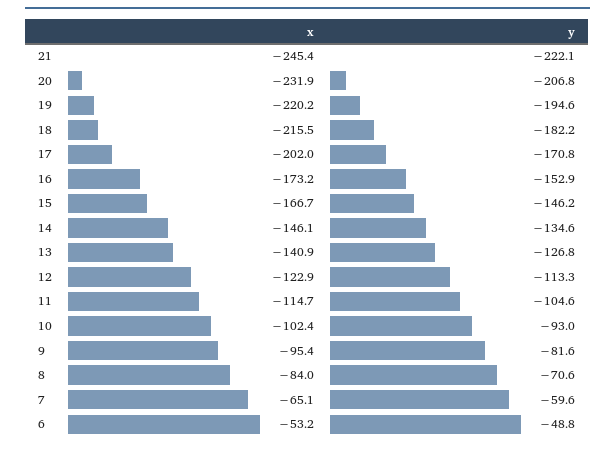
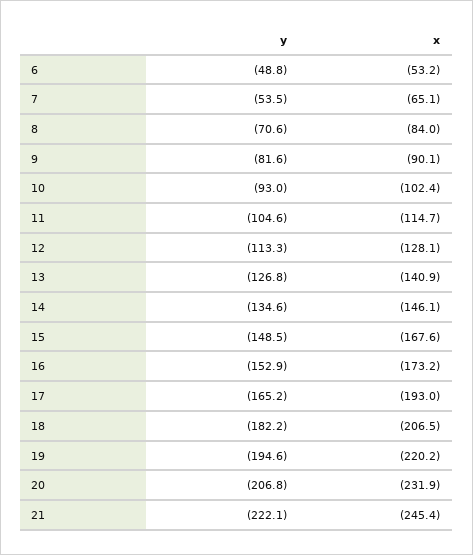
  {
    "x": {
      "21": -245.4,
      "20": -231.9,
      "19": -220.2,
-     "18": -215.5,
+     "18": -206.5,
-     "17": -202,
+     "17": -193,
      "16": -173.2,
-     "15": -166.7,
+     "15": -167.6,
      "14": -146.1,
      "13": -140.9,
-     "12": -122.9,
+     "12": -128.1,
      "11": -114.7,
      "10": -102.4,
-     "9": -95.4,
+     "9": -90.1,
      "8": -84,
      "7": -65.1,
      "6": -53.2
    },
    "y": {
      "21": -222.1,
      "20": -206.8,
      "19": -194.6,
      "18": -182.2,
-     "17": -170.8,
+     "17": -165.2,
      "16": -152.9,
-     "15": -146.2,
+     "15": -148.5,
      "14": -134.6,
      "13": -126.8,
      "12": -113.3,
      "11": -104.6,
      "10": -93,
      "9": -81.6,
      "8": -70.6,
-     "7": -59.6,
+     "7": -53.5,
      "6": -48.8
    }
  }

